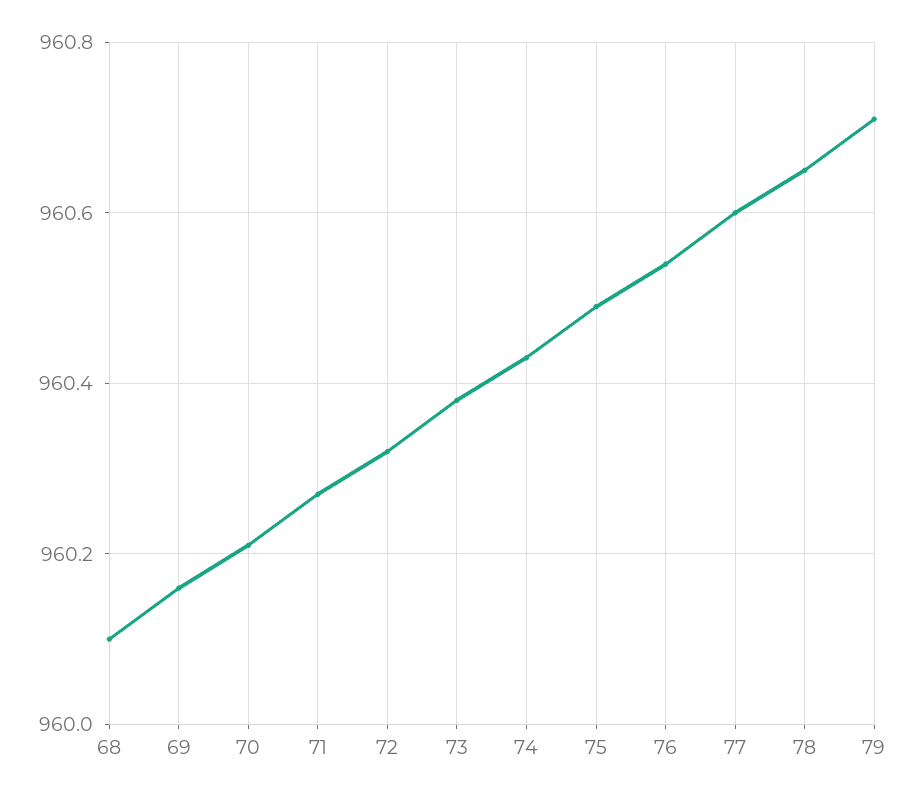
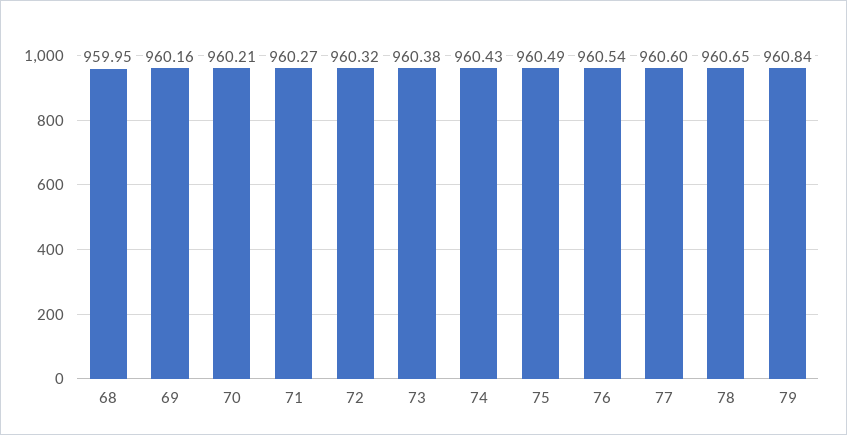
  {
-   "68": 960.1,
+   "68": 959.95,
    "69": 960.16,
    "70": 960.21,
    "71": 960.27,
    "72": 960.32,
    "73": 960.38,
    "74": 960.43,
    "75": 960.49,
    "76": 960.54,
    "77": 960.6,
    "78": 960.65,
-   "79": 960.7
+   "79": 960.84
  }

